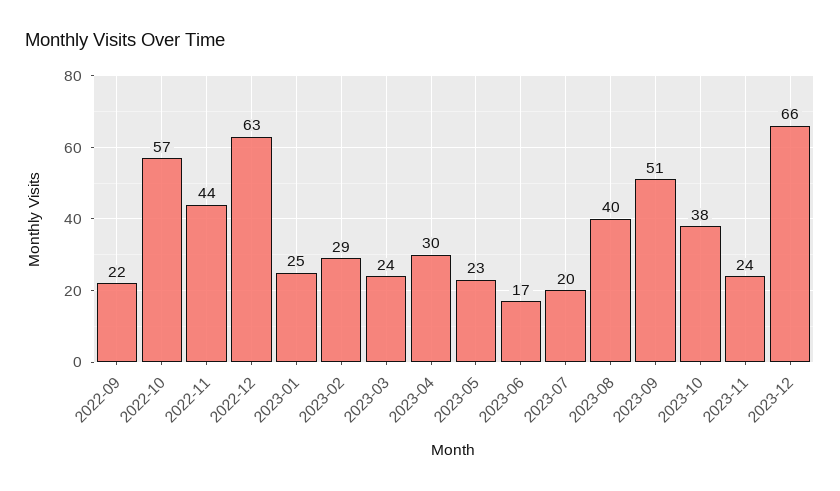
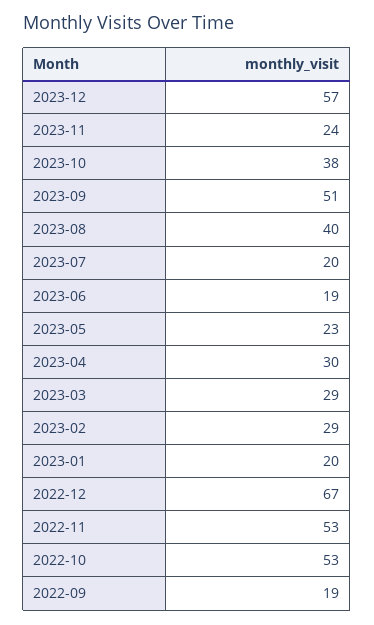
  {
-   "2022-09": 22,
+   "2022-09": 19,
-   "2022-10": 57,
+   "2022-10": 53,
-   "2022-11": 44,
+   "2022-11": 53,
-   "2022-12": 63,
+   "2022-12": 67,
-   "2023-01": 25,
+   "2023-01": 20,
    "2023-02": 29,
-   "2023-03": 24,
+   "2023-03": 29,
    "2023-04": 30,
    "2023-05": 23,
-   "2023-06": 17,
+   "2023-06": 19,
    "2023-07": 20,
    "2023-08": 40,
    "2023-09": 51,
    "2023-10": 38,
    "2023-11": 24,
-   "2023-12": 66
+   "2023-12": 57
  }

